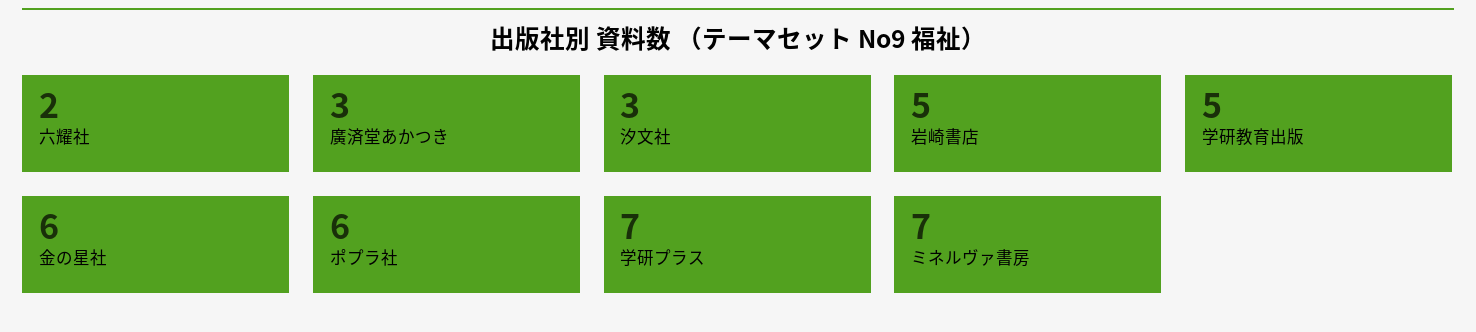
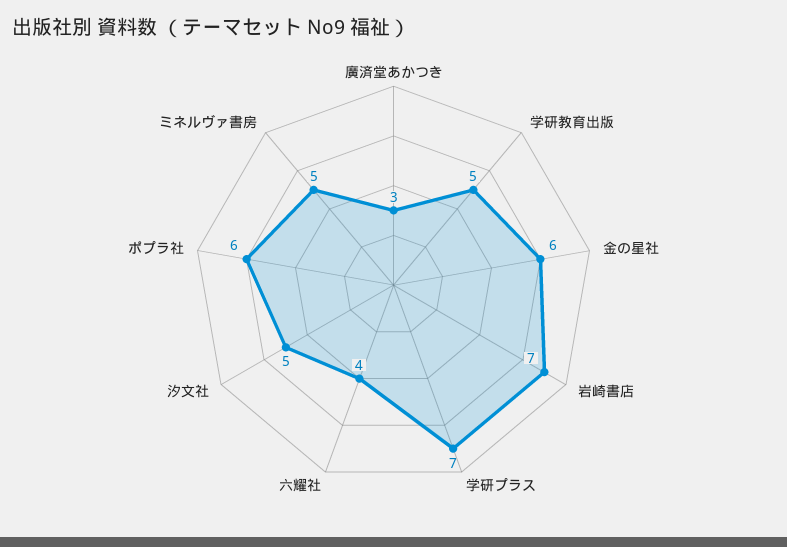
  {
-   "六耀社": 2,
+   "六耀社": 4,
    "廣済堂あかつき": 3,
-   "汐文社": 3,
+   "汐文社": 5,
-   "岩崎書店": 5,
+   "岩崎書店": 7,
    "学研教育出版": 5,
    "金の星社": 6,
    "ポプラ社": 6,
    "学研プラス": 7,
-   "ミネルヴァ書房": 7
+   "ミネルヴァ書房": 5
  }

